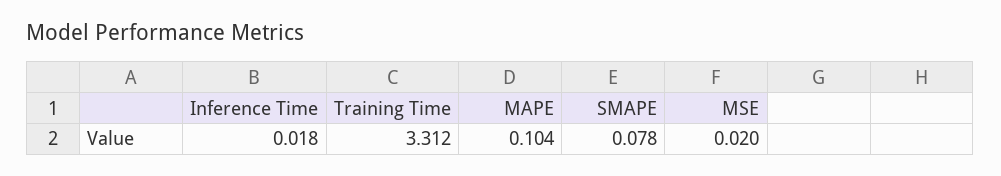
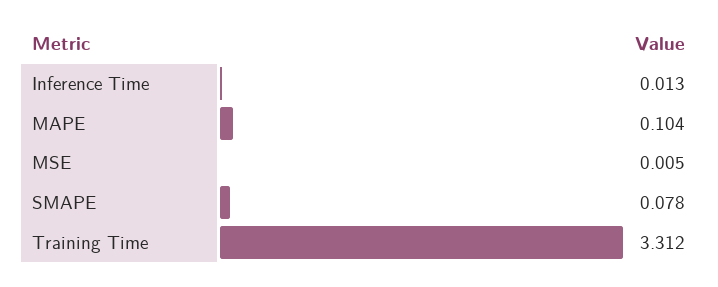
  {
-   "Inference Time": 0.018,
+   "Inference Time": 0.013,
    "Training Time": 3.312,
    "MAPE": 0.104,
    "SMAPE": 0.078,
-   "MSE": 0.02
+   "MSE": 0.005
  }

